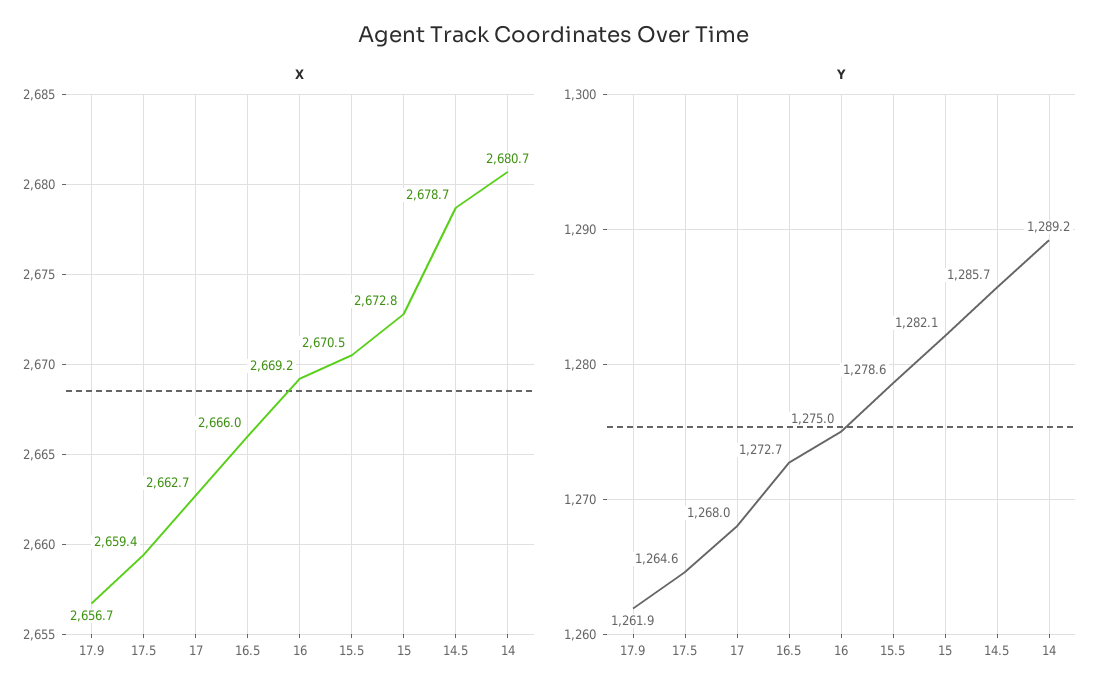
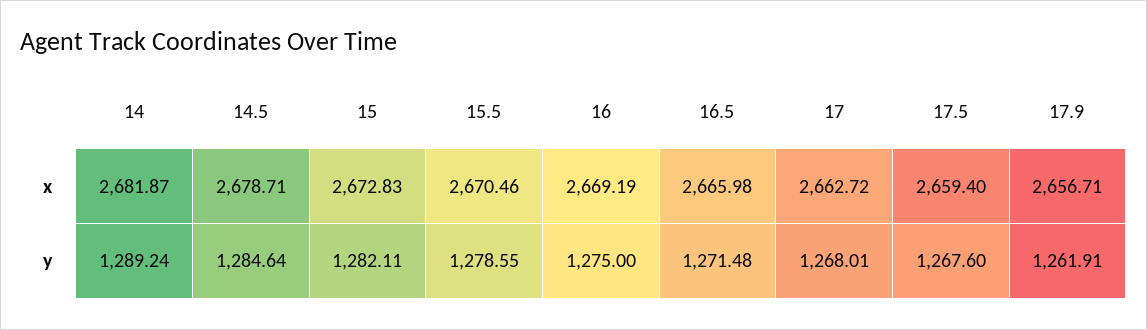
  {
    "X": {
      "17.9": 2656.71,
      "17.5": 2659.4,
      "17": 2662.72,
      "16.5": 2665.98,
      "16": 2669.19,
      "15.5": 2670.46,
      "15": 2672.83,
      "14.5": 2678.71,
-     "14": 2680.7
+     "14": 2681.87
    },
    "Y": {
      "17.9": 1261.91,
-     "17.5": 1264.6,
+     "17.5": 1267.6,
      "17": 1268.01,
-     "16.5": 1272.7,
+     "16.5": 1271.48,
      "16": 1275,
      "15.5": 1278.55,
      "15": 1282.11,
-     "14.5": 1285.7,
+     "14.5": 1284.64,
      "14": 1289.24
    }
  }

